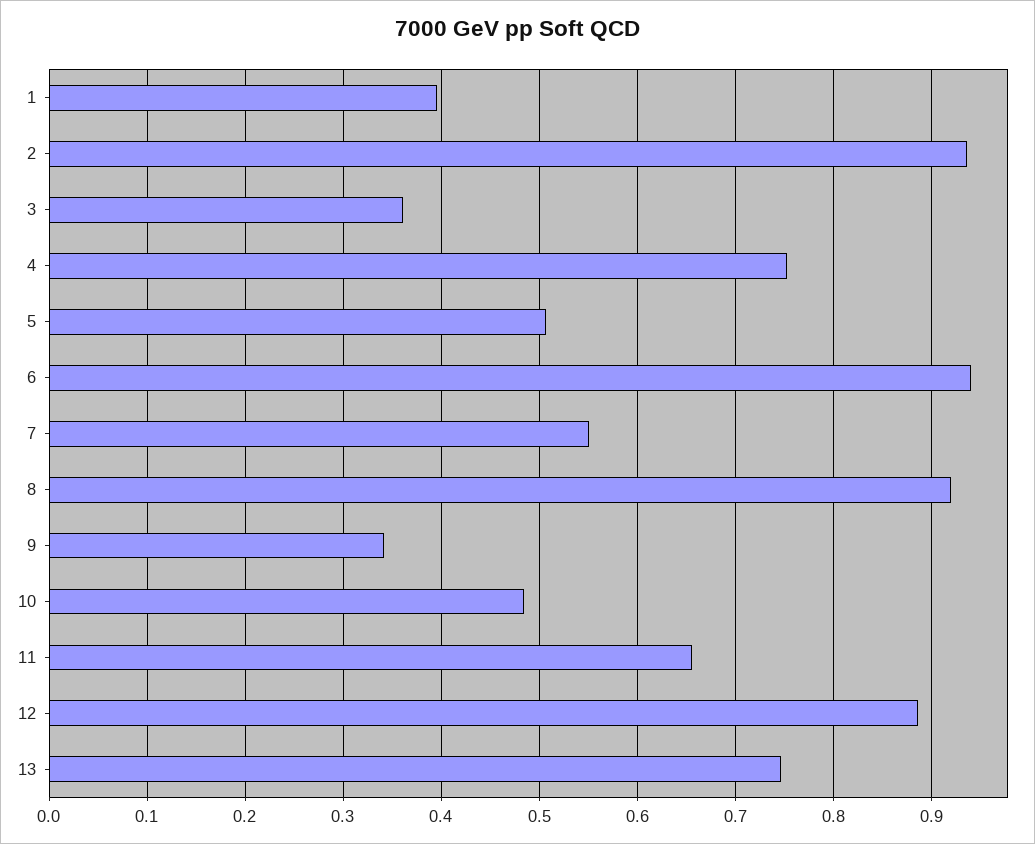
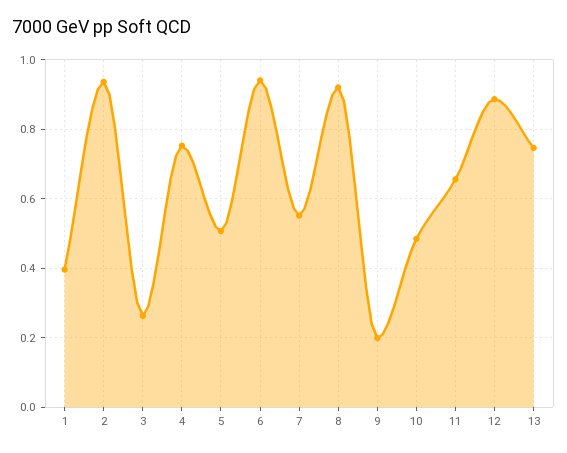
  {
    "1": 0.4,
    "2": 0.94,
-   "3": 0.36,
+   "3": 0.26,
    "4": 0.75,
    "5": 0.51,
    "6": 0.94,
    "7": 0.55,
    "8": 0.92,
-   "9": 0.34,
+   "9": 0.2,
    "10": 0.48,
    "11": 0.66,
    "12": 0.89,
    "13": 0.75
  }

